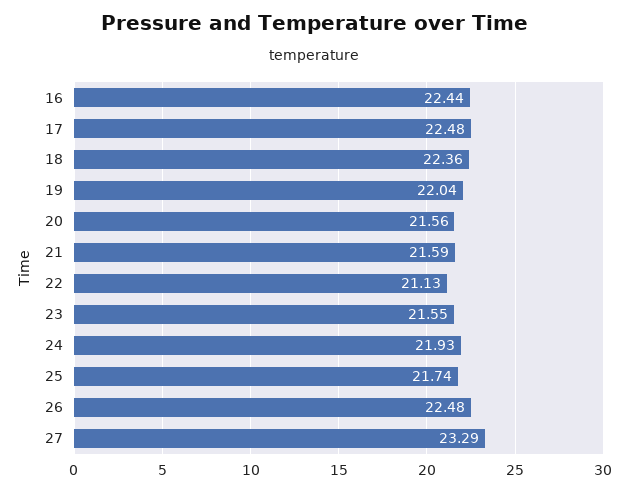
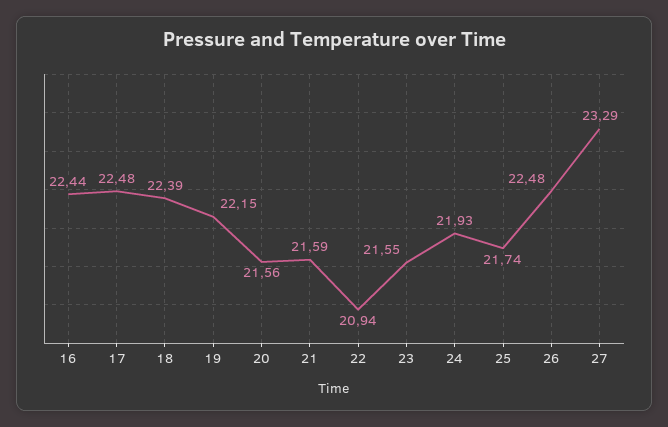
  {
    "16": 22.44,
    "17": 22.48,
-   "18": 22.36,
+   "18": 22.39,
-   "19": 22.04,
+   "19": 22.15,
    "20": 21.56,
    "21": 21.59,
-   "22": 21.13,
+   "22": 20.94,
    "23": 21.55,
    "24": 21.93,
    "25": 21.74,
    "26": 22.48,
    "27": 23.29
  }

